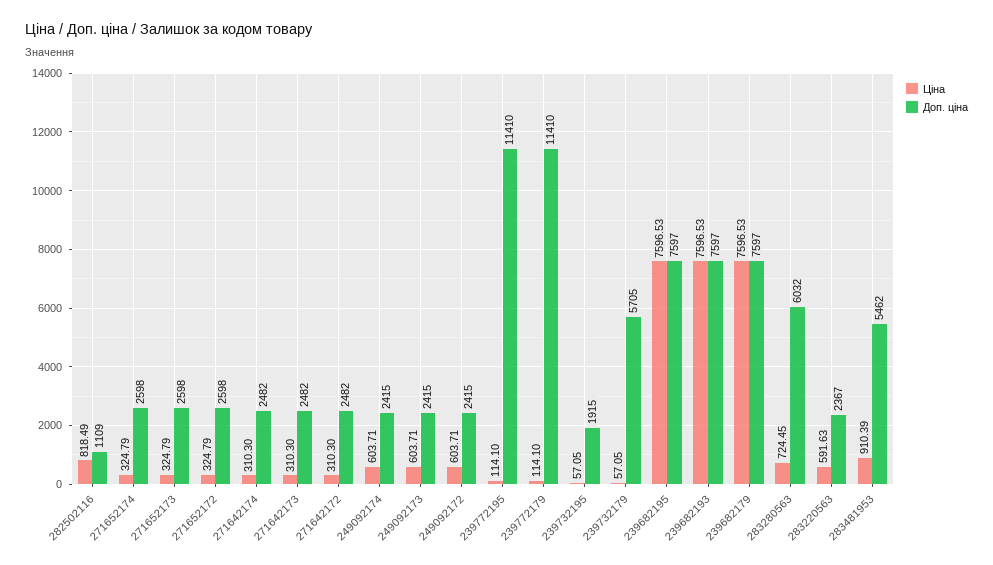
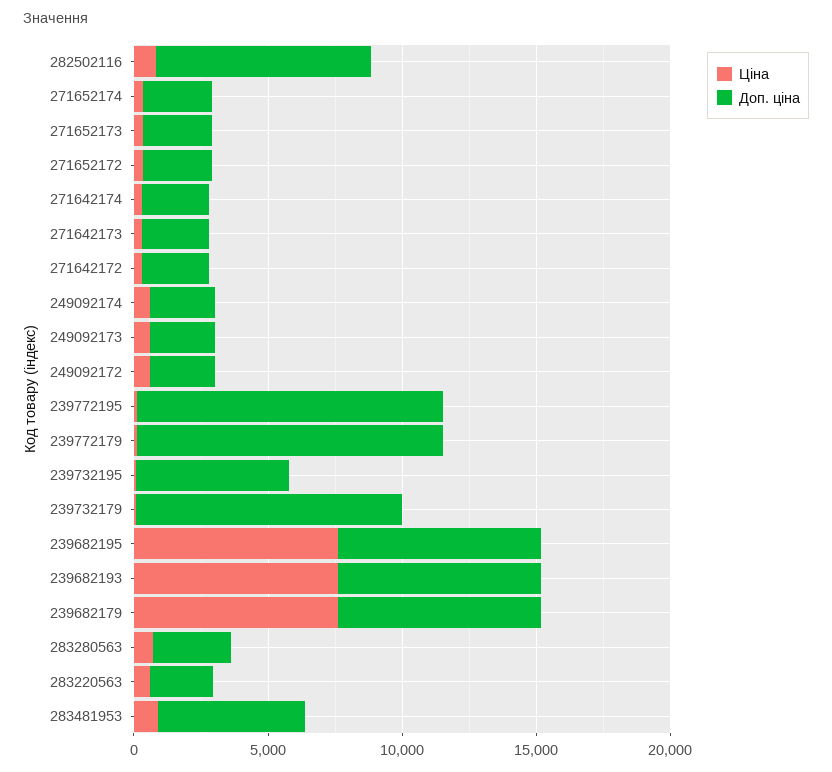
  {
    "Ціна": {
      "282502116": 818.49,
      "271652174": 324.79,
      "271652173": 324.79,
      "271652172": 324.79,
      "271642174": 310.3,
      "271642173": 310.3,
      "271642172": 310.3,
      "249092174": 603.71,
      "249092173": 603.71,
      "249092172": 603.71,
      "239772195": 114.1,
      "239772179": 114.1,
      "239732195": 57.05,
      "239732179": 57.05,
      "239682195": 7596.53,
      "239682193": 7596.53,
      "239682179": 7596.53,
      "283280563": 724.45,
      "283220563": 591.63,
      "283481953": 910.39
    },
    "Доп. ціна": {
-     "282502116": 1109,
+     "282502116": 8000,
      "271652174": 2598,
      "271652173": 2598,
      "271652172": 2598,
      "271642174": 2482,
      "271642173": 2482,
      "271642172": 2482,
      "249092174": 2415,
      "249092173": 2415,
      "249092172": 2415,
      "239772195": 11410,
      "239772179": 11410,
-     "239732195": 1915,
+     "239732195": 6000,
-     "239732179": 5705,
+     "239732179": 10000,
      "239682195": 7597,
      "239682193": 7597,
      "239682179": 7597,
-     "283280563": 6032,
+     "283280563": 3000,
      "283220563": 2367,
      "283481953": 5462
    }
  }

